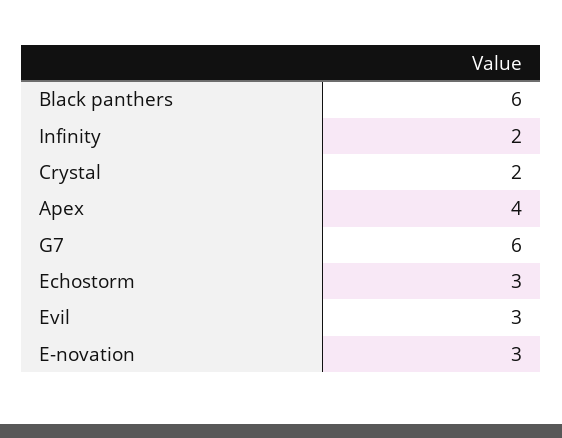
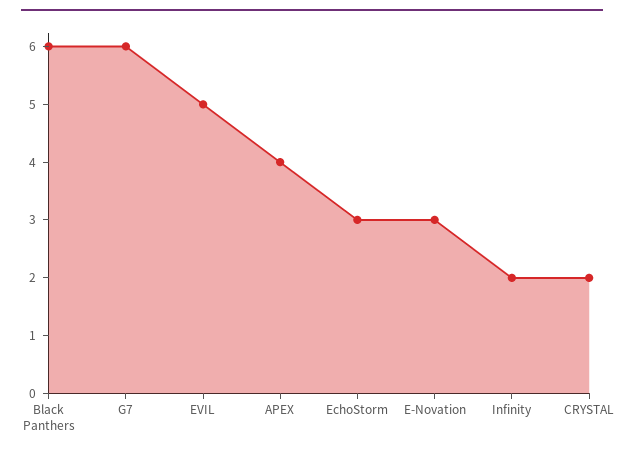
  {
    "Black panthers": 6,
    "Infinity": 2,
    "Crystal": 2,
    "Apex": 4,
    "G7": 6,
    "Echostorm": 3,
-   "Evil": 3,
+   "Evil": 5,
    "E-novation": 3
  }

